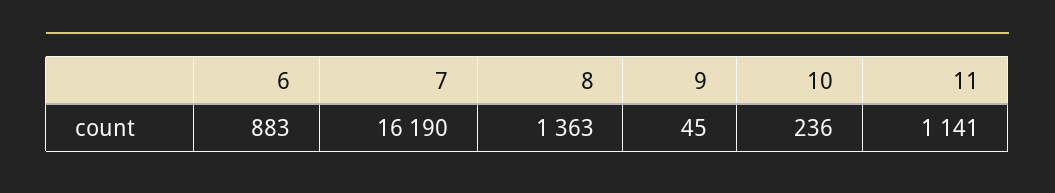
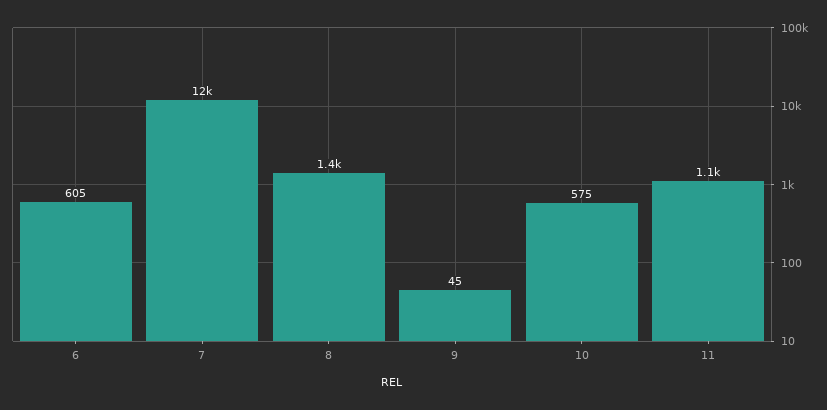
  {
-   "6": 883,
+   "6": 605,
-   "7": 16190,
+   "7": 12000,
    "8": 1363,
    "9": 45,
-   "10": 236,
+   "10": 575,
    "11": 1141
  }

